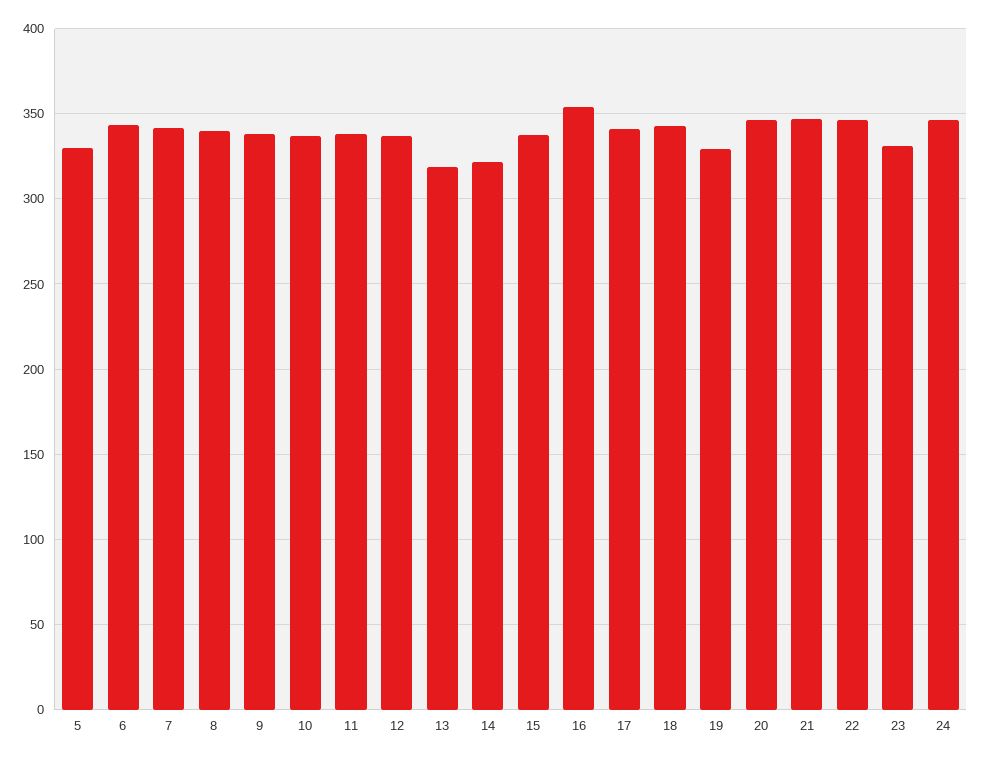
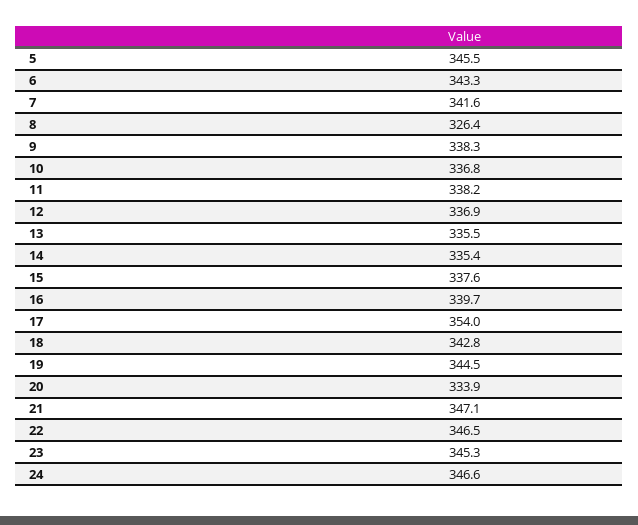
  {
-   "5": 330,
+   "5": 345.5,
    "6": 343.3,
    "7": 341.6,
-   "8": 340,
+   "8": 326.4,
    "9": 338.3,
    "10": 336.8,
    "11": 338.2,
    "12": 336.9,
-   "13": 320,
+   "13": 335.5,
-   "14": 320,
+   "14": 335.4,
    "15": 337.6,
-   "16": 355,
+   "16": 339.7,
-   "17": 340,
+   "17": 354,
    "18": 342.8,
-   "19": 330,
+   "19": 344.5,
-   "20": 345,
+   "20": 333.9,
    "21": 347.1,
    "22": 346.5,
-   "23": 330,
+   "23": 345.3,
    "24": 346.6
  }

